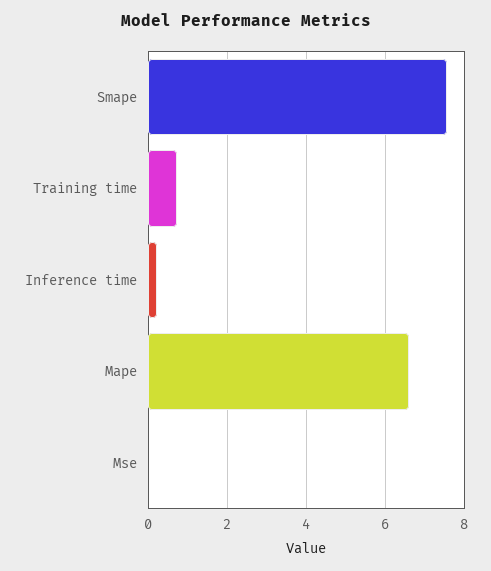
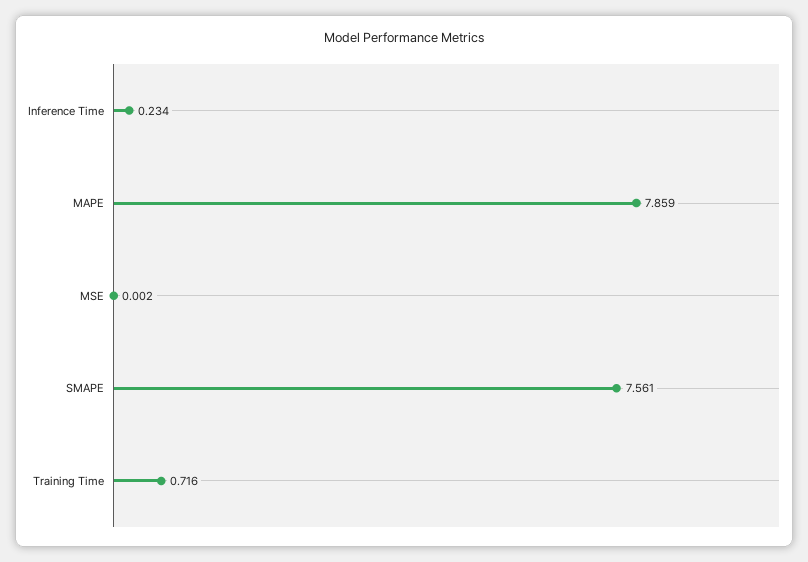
  {
    "Smape": 7.561,
    "Training time": 0.716,
    "Inference time": 0.234,
-   "Mape": 6.6,
+   "Mape": 7.859,
    "Mse": 0.002
  }

